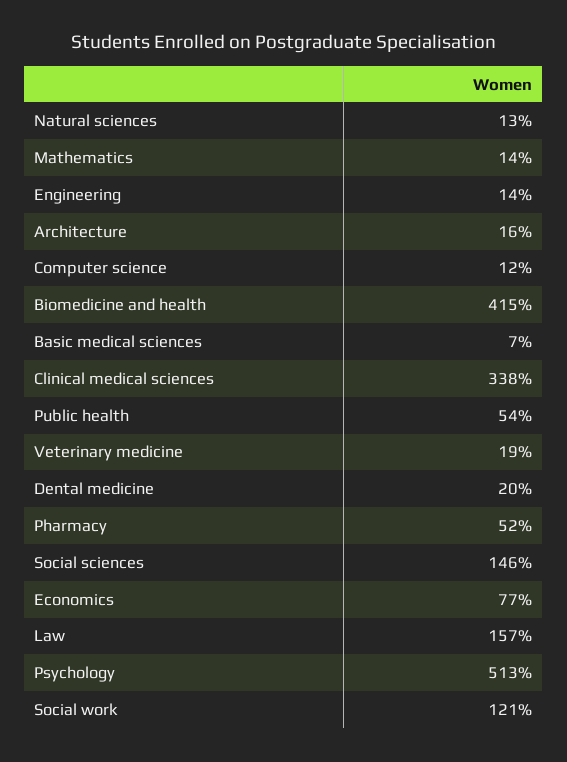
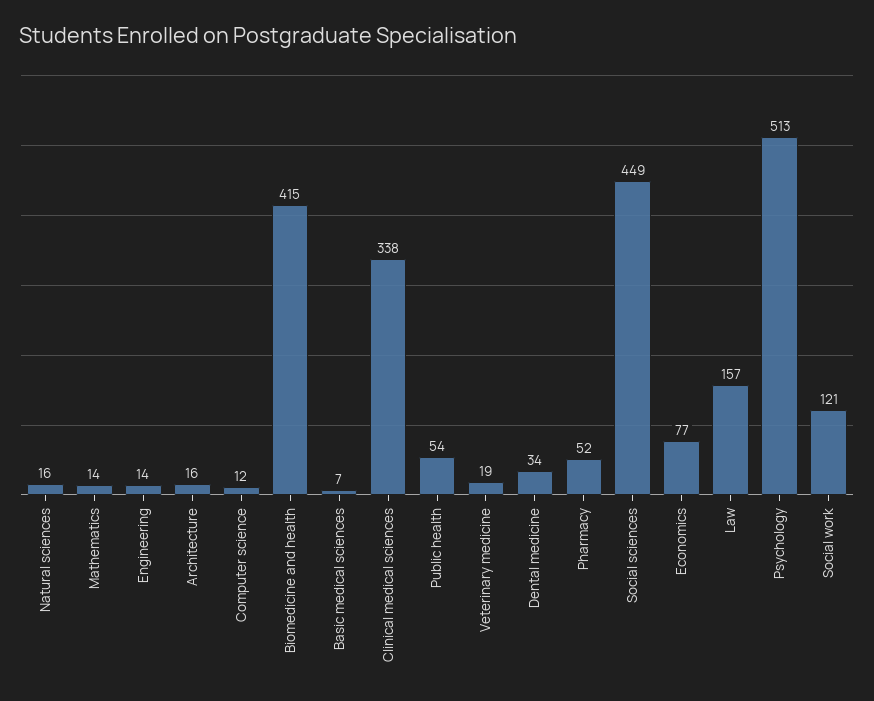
  {
-   "Natural sciences": 13,
+   "Natural sciences": 16,
    "Mathematics": 14,
    "Engineering": 14,
    "Architecture": 16,
    "Computer science": 12,
    "Biomedicine and health": 415,
    "Basic medical sciences": 7,
    "Clinical medical sciences": 338,
    "Public health": 54,
    "Veterinary medicine": 19,
-   "Dental medicine": 20,
+   "Dental medicine": 34,
    "Pharmacy": 52,
-   "Social sciences": 146,
+   "Social sciences": 449,
    "Economics": 77,
    "Law": 157,
    "Psychology": 513,
    "Social work": 121
  }

